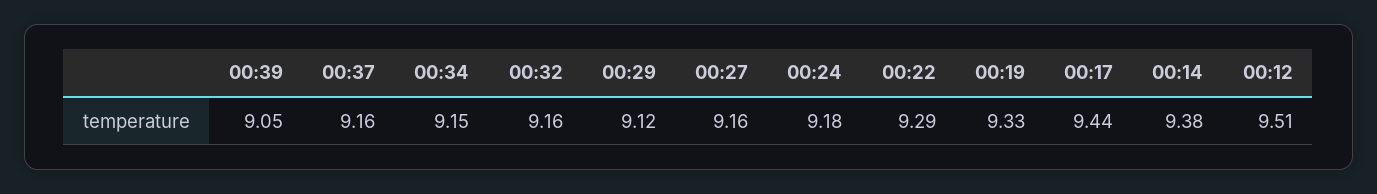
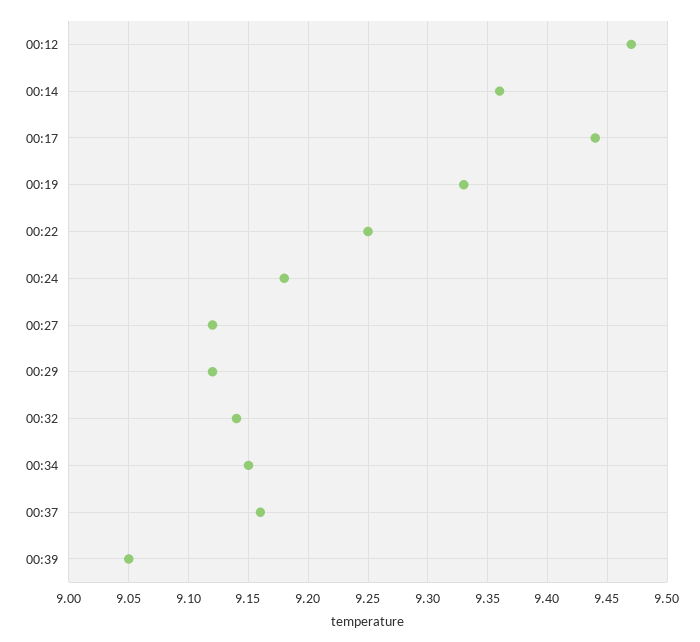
  {
    "00:39": 9.05,
    "00:37": 9.16,
    "00:34": 9.15,
-   "00:32": 9.16,
+   "00:32": 9.14,
    "00:29": 9.12,
-   "00:27": 9.16,
+   "00:27": 9.12,
    "00:24": 9.18,
-   "00:22": 9.29,
+   "00:22": 9.25,
    "00:19": 9.33,
    "00:17": 9.44,
-   "00:14": 9.38,
+   "00:14": 9.36,
-   "00:12": 9.51
+   "00:12": 9.47
  }

